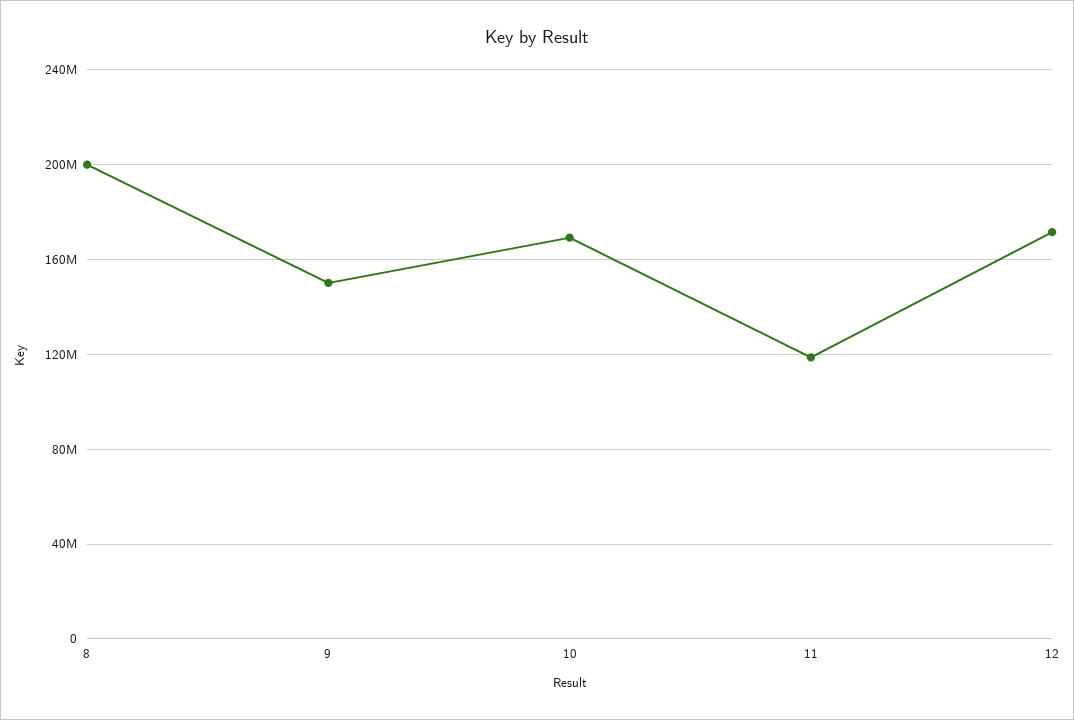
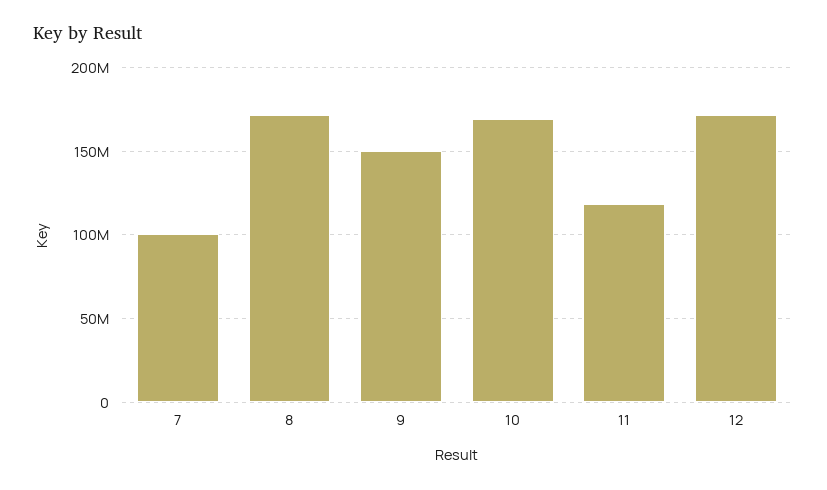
  {
-   "8": 200000000,
+   "8": 170000000,
    "9": 150000000,
    "10": 170000000,
    "11": 120000000,
-   "12": 170000000
+   "12": 170000000,
+   "7": 100000000
  }

